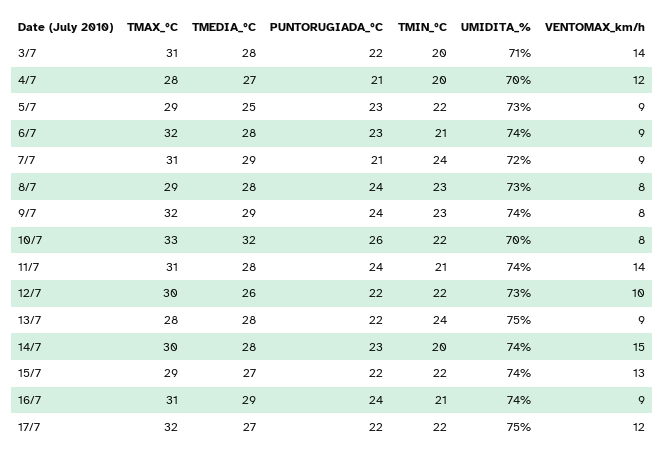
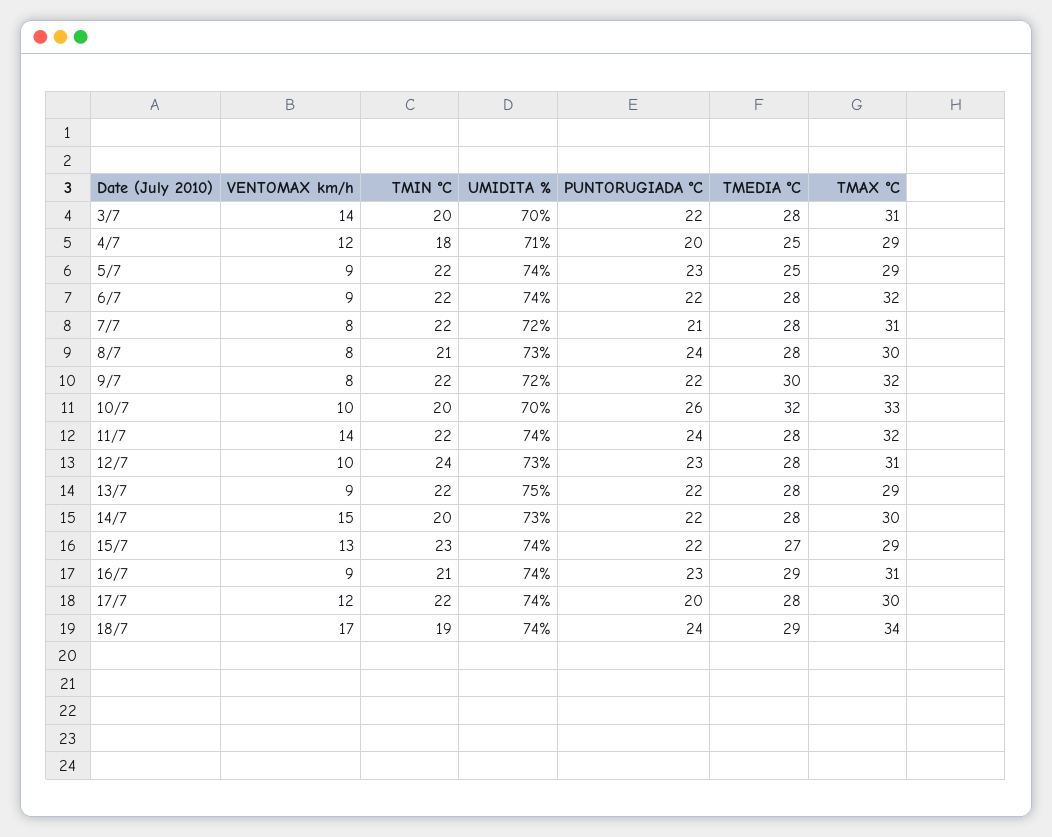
  {
    "TMAX_°C": {
      "3/7": 31,
-     "4/7": 28,
+     "4/7": 29,
      "5/7": 29,
      "6/7": 32,
      "7/7": 31,
-     "8/7": 29,
+     "8/7": 30,
      "9/7": 32,
      "10/7": 33,
-     "11/7": 31,
+     "11/7": 32,
-     "12/7": 30,
+     "12/7": 31,
-     "13/7": 28,
+     "13/7": 29,
      "14/7": 30,
      "15/7": 29,
      "16/7": 31,
-     "17/7": 32
+     "17/7": 30,
+     "18/7": 34
    },
    "TMEDIA_°C": {
      "3/7": 28,
-     "4/7": 27,
+     "4/7": 25,
      "5/7": 25,
      "6/7": 28,
-     "7/7": 29,
+     "7/7": 28,
      "8/7": 28,
-     "9/7": 29,
+     "9/7": 30,
      "10/7": 32,
      "11/7": 28,
-     "12/7": 26,
+     "12/7": 28,
      "13/7": 28,
      "14/7": 28,
      "15/7": 27,
      "16/7": 29,
-     "17/7": 27
+     "17/7": 28,
+     "18/7": 29
    },
    "PUNTORUGIADA_°C": {
      "3/7": 22,
-     "4/7": 21,
+     "4/7": 20,
      "5/7": 23,
-     "6/7": 23,
+     "6/7": 22,
      "7/7": 21,
      "8/7": 24,
-     "9/7": 24,
+     "9/7": 22,
      "10/7": 26,
      "11/7": 24,
-     "12/7": 22,
+     "12/7": 23,
      "13/7": 22,
-     "14/7": 23,
+     "14/7": 22,
      "15/7": 22,
-     "16/7": 24,
+     "16/7": 23,
-     "17/7": 22
+     "17/7": 20,
+     "18/7": 24
    },
    "TMIN_°C": {
      "3/7": 20,
-     "4/7": 20,
+     "4/7": 18,
      "5/7": 22,
-     "6/7": 21,
+     "6/7": 22,
-     "7/7": 24,
+     "7/7": 22,
-     "8/7": 23,
+     "8/7": 21,
-     "9/7": 23,
+     "9/7": 22,
-     "10/7": 22,
+     "10/7": 20,
-     "11/7": 21,
+     "11/7": 22,
-     "12/7": 22,
+     "12/7": 24,
-     "13/7": 24,
+     "13/7": 22,
      "14/7": 20,
-     "15/7": 22,
+     "15/7": 23,
      "16/7": 21,
-     "17/7": 22
+     "17/7": 22,
+     "18/7": 19
    },
    "UMIDITA_%": {
-     "3/7": 71,
+     "3/7": 70,
-     "4/7": 70,
+     "4/7": 71,
-     "5/7": 73,
+     "5/7": 74,
      "6/7": 74,
      "7/7": 72,
      "8/7": 73,
-     "9/7": 74,
+     "9/7": 72,
      "10/7": 70,
      "11/7": 74,
      "12/7": 73,
      "13/7": 75,
-     "14/7": 74,
+     "14/7": 73,
      "15/7": 74,
      "16/7": 74,
-     "17/7": 75
+     "17/7": 74,
+     "18/7": 74
    },
    "VENTOMAX_km/h": {
      "3/7": 14,
      "4/7": 12,
      "5/7": 9,
      "6/7": 9,
-     "7/7": 9,
+     "7/7": 8,
      "8/7": 8,
      "9/7": 8,
-     "10/7": 8,
+     "10/7": 10,
      "11/7": 14,
      "12/7": 10,
      "13/7": 9,
      "14/7": 15,
      "15/7": 13,
      "16/7": 9,
-     "17/7": 12
+     "17/7": 12,
+     "18/7": 17
    }
  }

